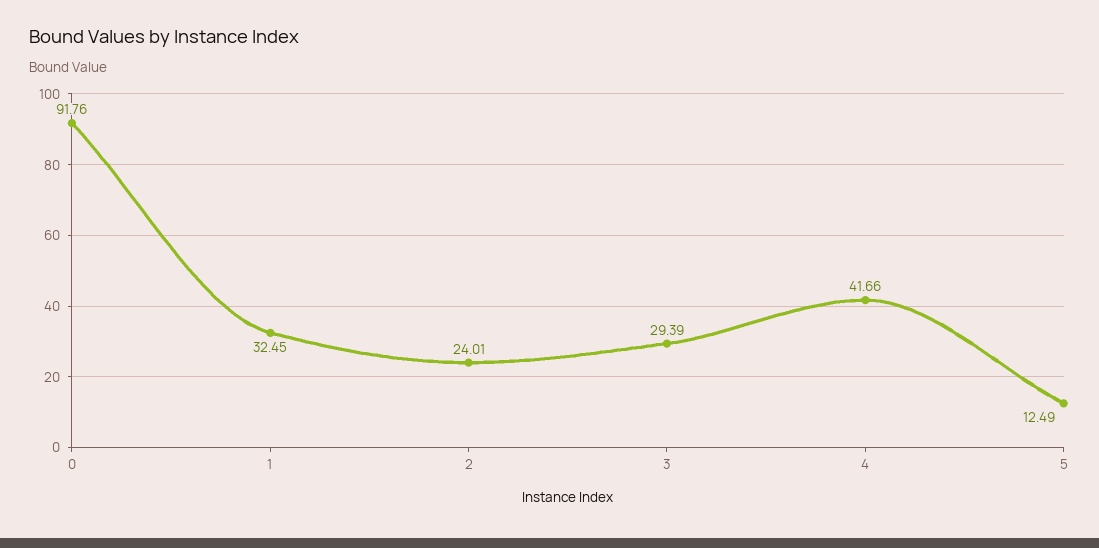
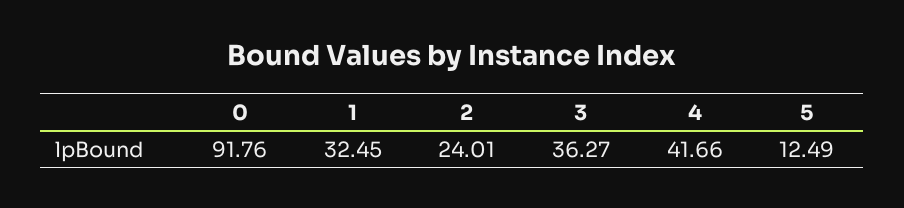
  {
    "0": 91.76,
    "1": 32.45,
    "2": 24.01,
-   "3": 29.39,
+   "3": 36.27,
    "4": 41.66,
    "5": 12.49
  }

